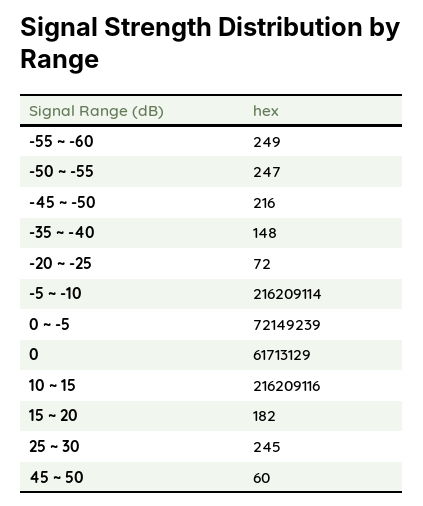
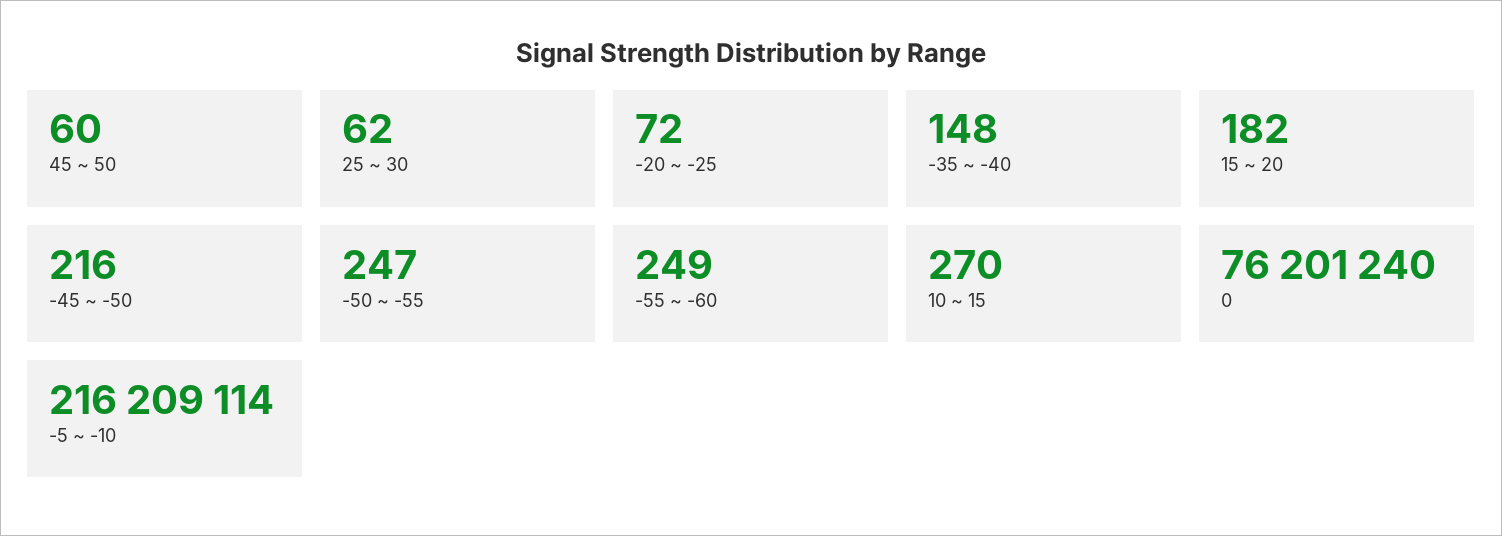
  {
    "-55 ~ -60": 249,
    "-50 ~ -55": 247,
    "-45 ~ -50": 216,
    "-35 ~ -40": 148,
    "-20 ~ -25": 72,
    "-5 ~ -10": 216209114,
-   "0 ~ -5": 72149239,
-   "0": 61713129,
+   "0": 76201240,
-   "10 ~ 15": 216209116,
+   "10 ~ 15": 270,
    "15 ~ 20": 182,
-   "25 ~ 30": 245,
+   "25 ~ 30": 62,
    "45 ~ 50": 60
  }

